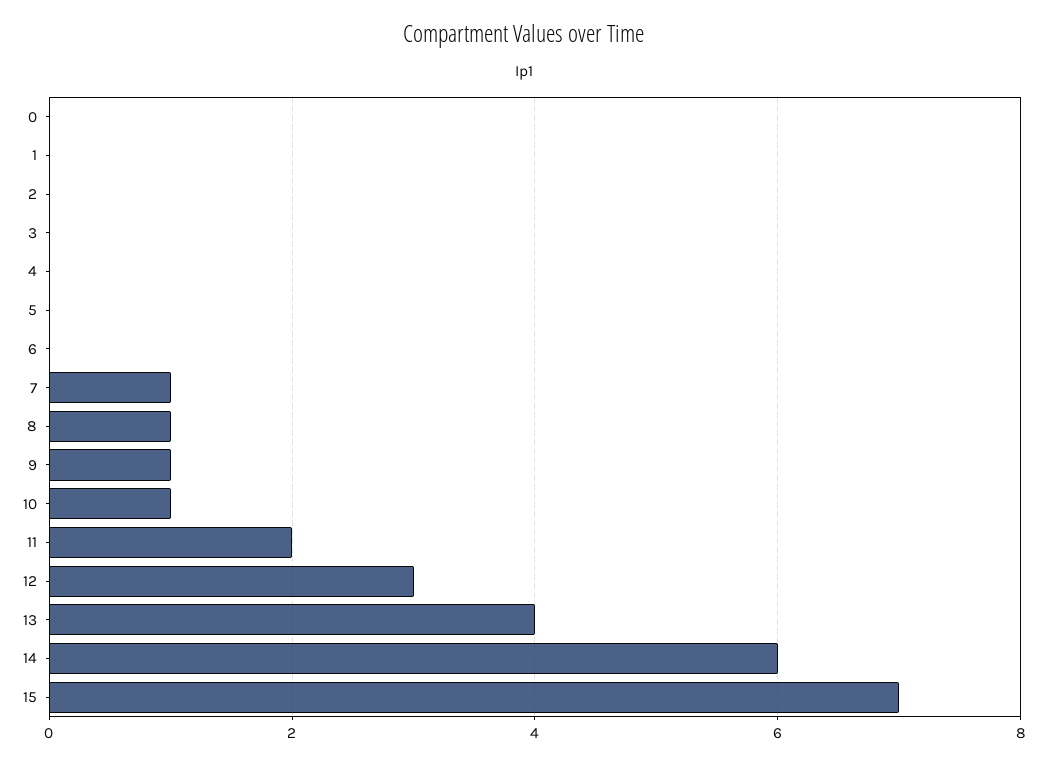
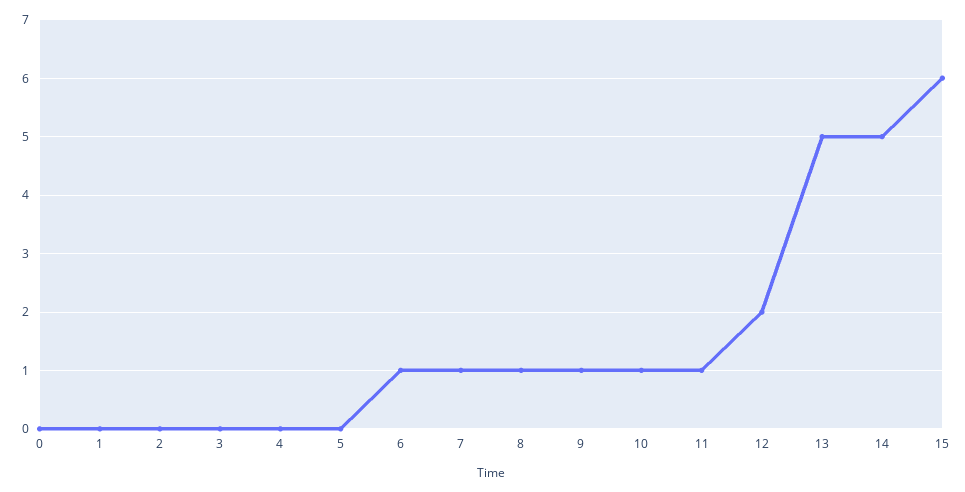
  {
    "0": 0,
    "1": 0,
    "2": 0,
    "3": 0,
    "4": 0,
    "5": 0,
-   "6": 0,
+   "6": 1,
    "7": 1,
    "8": 1,
    "9": 1,
    "10": 1,
-   "11": 2,
+   "11": 1,
-   "12": 3,
+   "12": 2,
-   "13": 4,
+   "13": 5,
-   "14": 6,
+   "14": 5,
-   "15": 7
+   "15": 6
  }

